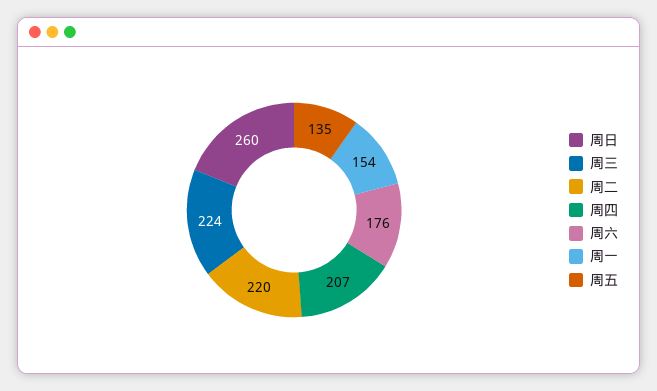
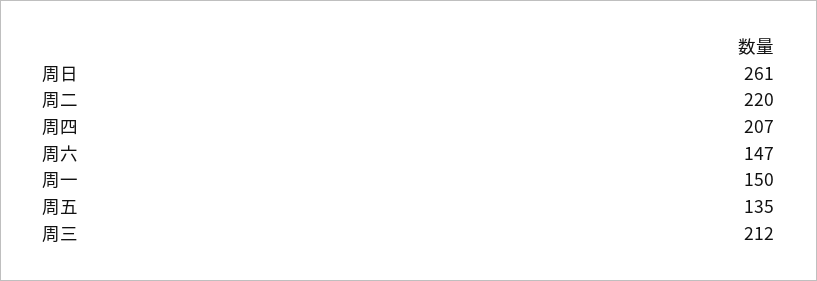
  {
-   "周日": 260,
+   "周日": 261,
-   "周三": 224,
+   "周三": 212,
    "周二": 220,
    "周四": 207,
-   "周六": 176,
+   "周六": 147,
-   "周一": 154,
+   "周一": 150,
    "周五": 135
  }

